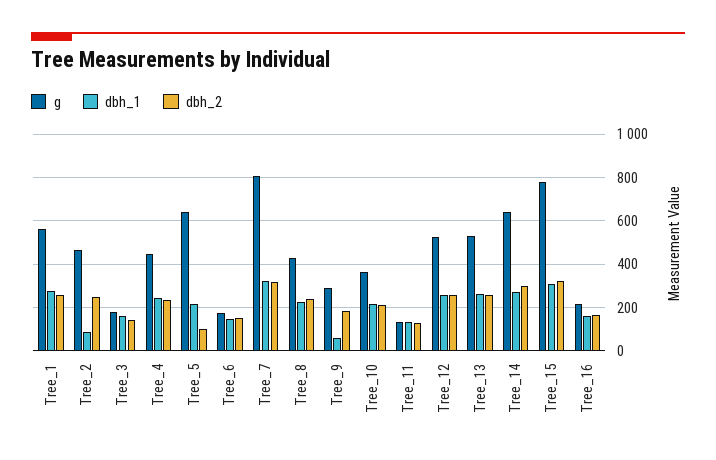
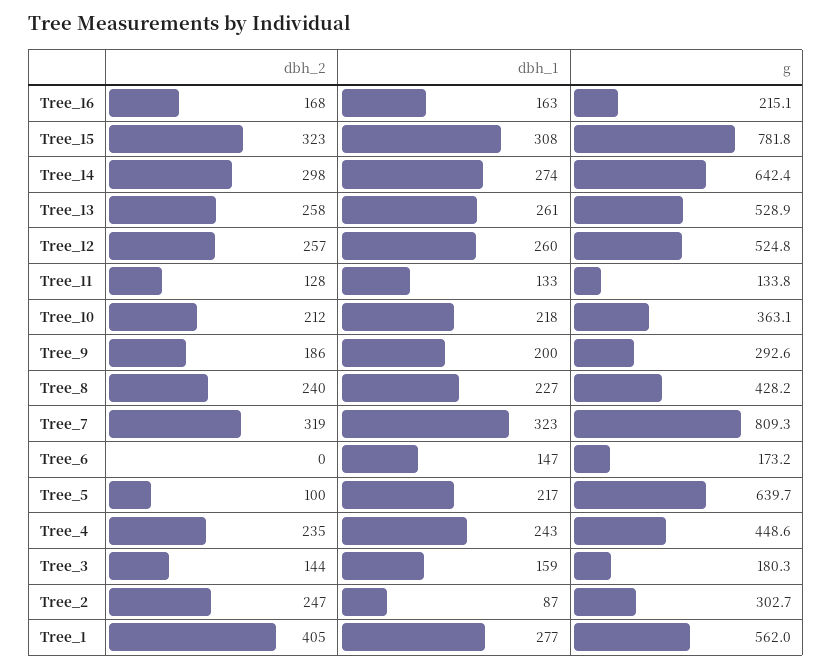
  {
    "g": {
      "Tree_1": 562,
-     "Tree_2": 450,
+     "Tree_2": 302.7,
      "Tree_3": 180.3,
      "Tree_4": 448.6,
      "Tree_5": 639.7,
      "Tree_6": 173.2,
      "Tree_7": 809.3,
      "Tree_8": 428.2,
      "Tree_9": 292.6,
      "Tree_10": 363.1,
      "Tree_11": 133.8,
      "Tree_12": 524.8,
      "Tree_13": 528.9,
      "Tree_14": 642.4,
      "Tree_15": 781.8,
      "Tree_16": 215.1
    },
    "dbh_1": {
      "Tree_1": 277,
      "Tree_2": 87,
      "Tree_3": 159,
      "Tree_4": 243,
      "Tree_5": 217,
      "Tree_6": 147,
      "Tree_7": 323,
      "Tree_8": 227,
-     "Tree_9": 50,
+     "Tree_9": 200,
      "Tree_10": 218,
      "Tree_11": 133,
      "Tree_12": 260,
      "Tree_13": 261,
      "Tree_14": 274,
      "Tree_15": 308,
      "Tree_16": 163
    },
    "dbh_2": {
-     "Tree_1": 250,
+     "Tree_1": 405,
      "Tree_2": 247,
      "Tree_3": 144,
      "Tree_4": 235,
      "Tree_5": 100,
-     "Tree_6": 150,
+     "Tree_6": 0,
      "Tree_7": 319,
      "Tree_8": 240,
      "Tree_9": 186,
      "Tree_10": 212,
      "Tree_11": 128,
      "Tree_12": 257,
      "Tree_13": 258,
      "Tree_14": 298,
      "Tree_15": 323,
      "Tree_16": 168
    }
  }

